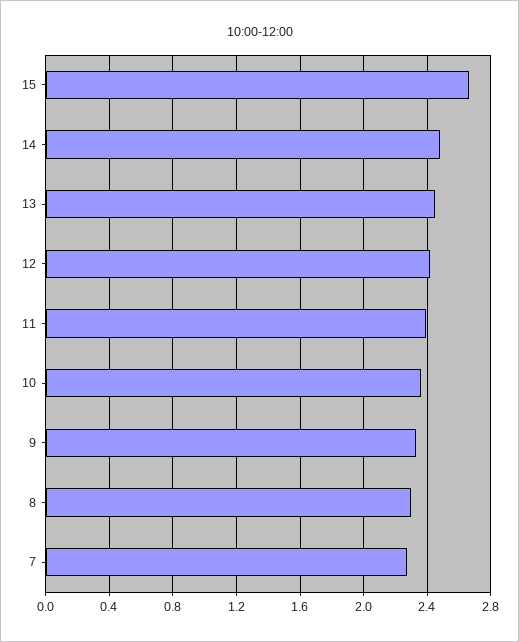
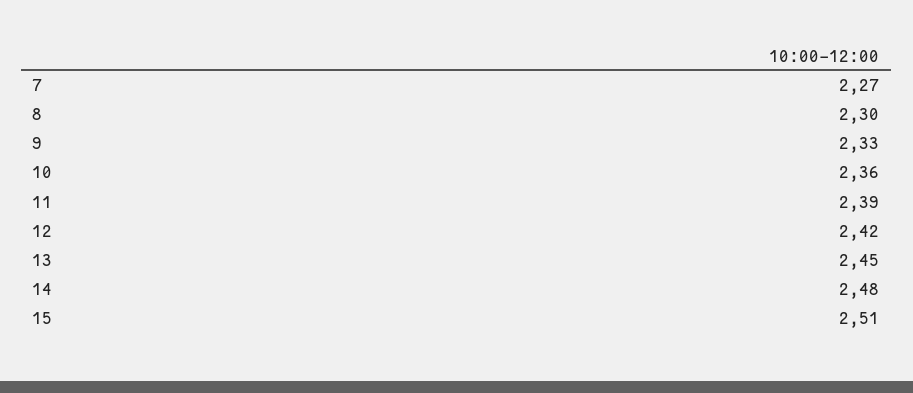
  {
-   "15": 2.65,
+   "15": 2.51,
    "14": 2.48,
    "13": 2.45,
    "12": 2.42,
    "11": 2.39,
    "10": 2.36,
    "9": 2.33,
    "8": 2.3,
    "7": 2.27
  }

